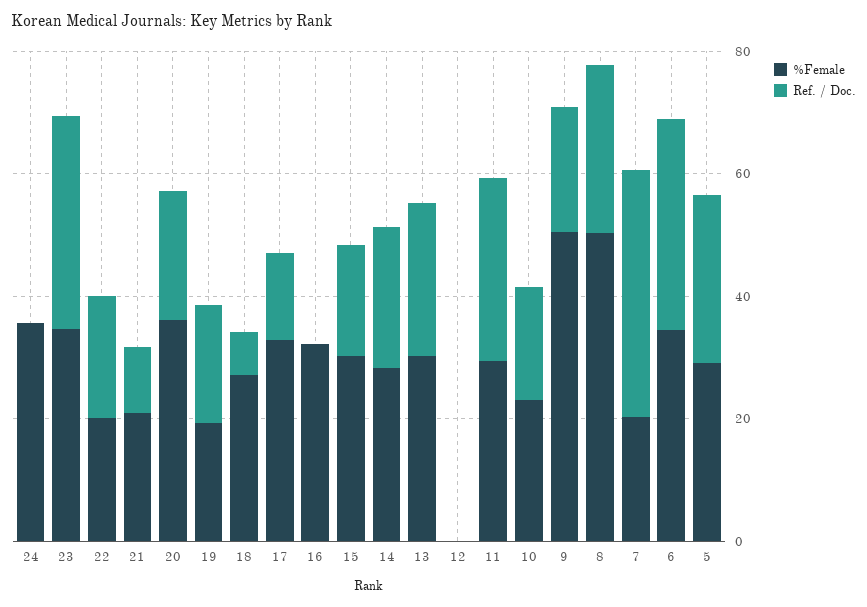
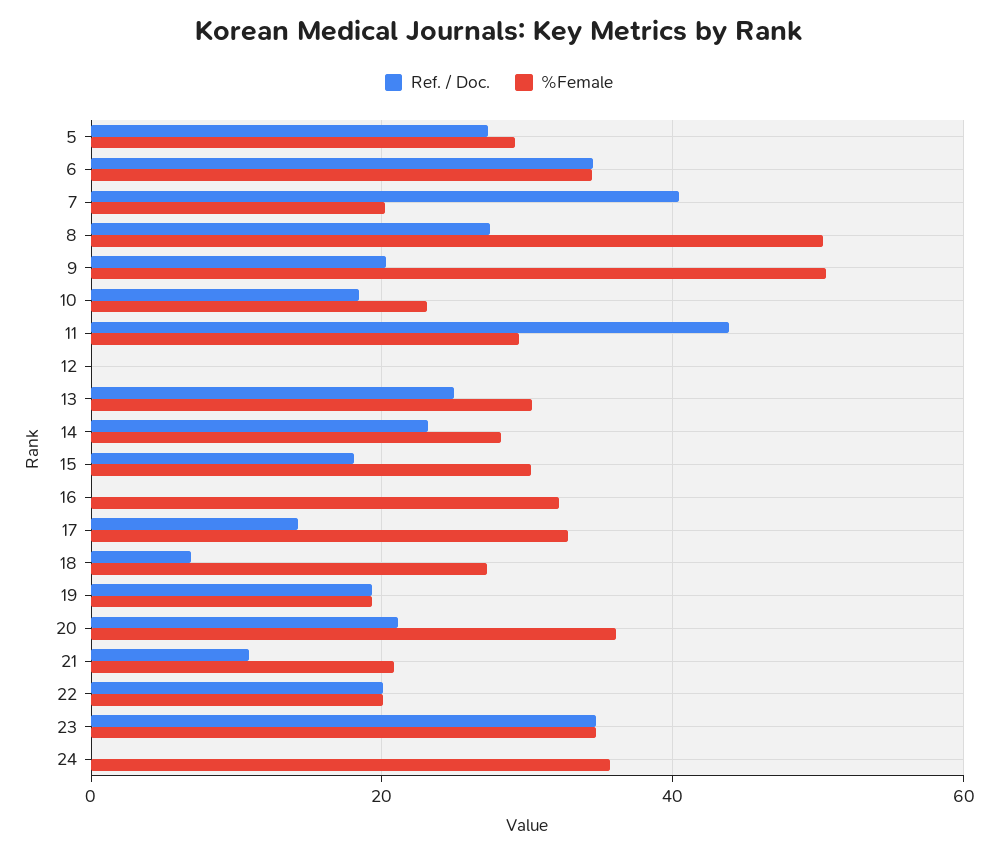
  {
    "%Female": {
      "24": 36,
      "23": 34,
      "22": 20,
      "21": 20,
      "20": 36,
      "19": 20,
      "18": 28,
      "17": 32,
      "16": 32,
      "15": 30,
      "14": 28,
      "13": 30,
      "12": 0,
      "11": 30,
      "10": 24,
      "9": 50,
      "8": 50,
      "7": 20,
      "6": 34,
      "5": 30
    },
    "Ref. / Doc.": {
      "24": 0,
      "23": 34,
      "22": 20,
      "21": 10,
      "20": 22,
      "19": 20,
      "18": 6,
      "17": 14,
      "16": 0,
      "15": 18,
      "14": 24,
      "13": 24,
      "12": 0,
-     "11": 30,
+     "11": 44,
      "10": 18,
      "9": 20,
      "8": 28,
      "7": 40,
      "6": 34,
      "5": 28
    }
  }

